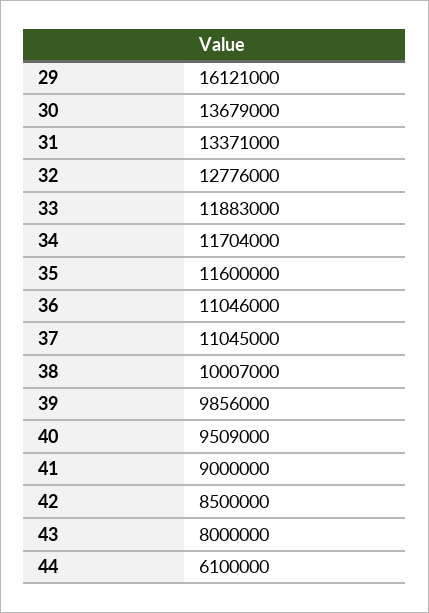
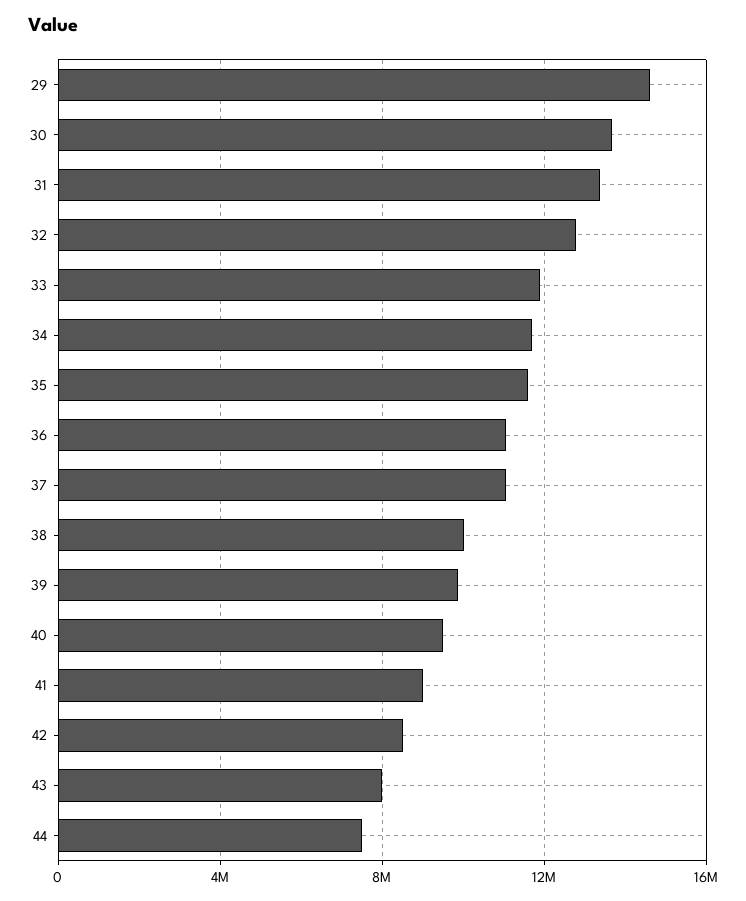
  {
-   "29": 16121000,
+   "29": 14500000,
    "30": 13679000,
    "31": 13371000,
    "32": 12776000,
    "33": 11883000,
    "34": 11704000,
    "35": 11600000,
    "36": 11046000,
    "37": 11045000,
    "38": 10007000,
    "39": 9856000,
    "40": 9509000,
    "41": 9000000,
    "42": 8500000,
    "43": 8000000,
-   "44": 6100000
+   "44": 7500000
  }

